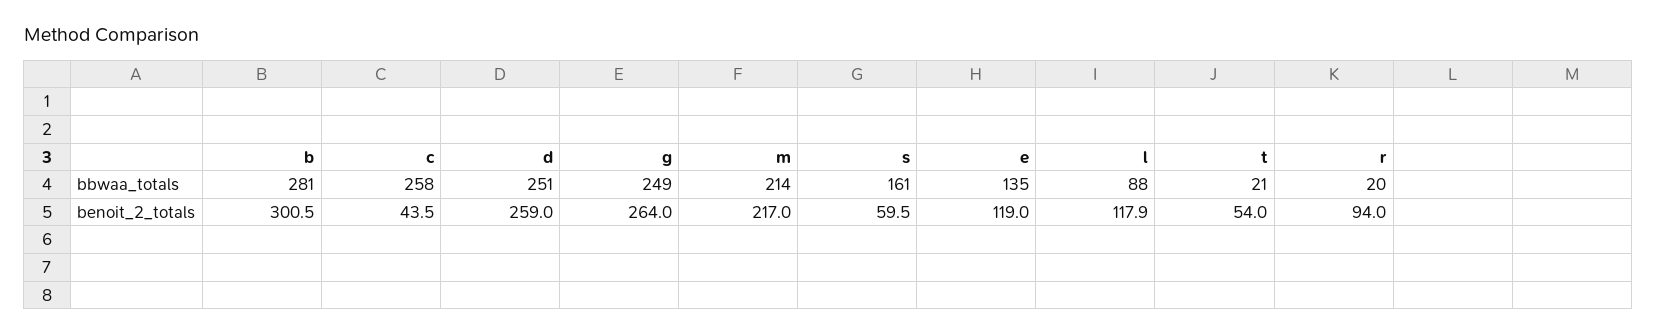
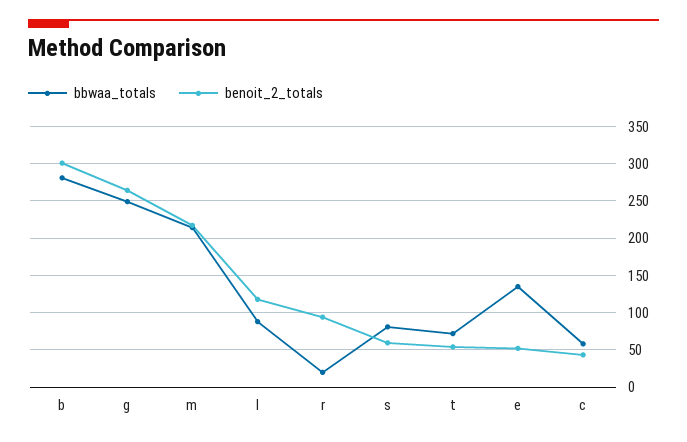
  {
    "bbwaa_totals": {
      "b": 281,
-     "c": 258,
+     "c": 60,
-     "d": 251,
      "g": 249,
      "m": 214,
-     "s": 161,
+     "s": 80,
      "e": 135,
      "l": 88,
-     "t": 21,
+     "t": 70,
      "r": 20
    },
    "benoit_2_totals": {
      "b": 300.5,
      "c": 43.5,
-     "d": 259,
      "g": 264,
      "m": 217,
      "s": 59.5,
-     "e": 119,
+     "e": 50,
      "l": 117.9,
      "t": 54,
      "r": 94
    }
  }

